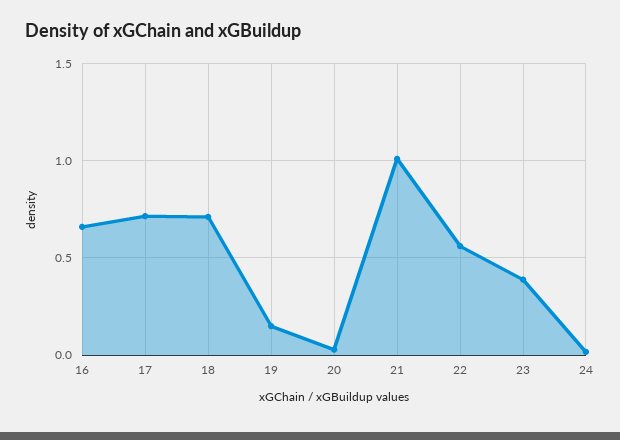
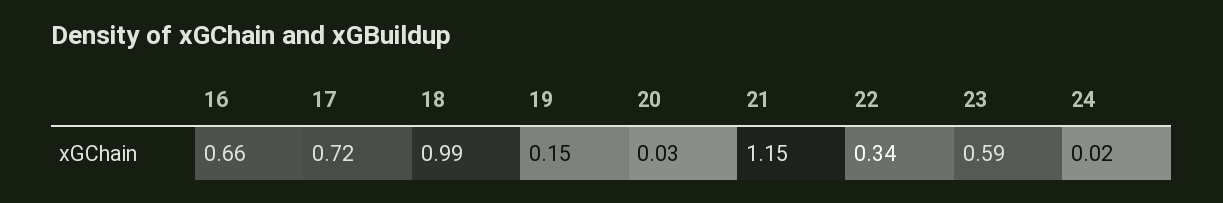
  {
    "16": 0.66,
    "17": 0.72,
-   "18": 0.7,
+   "18": 0.99,
    "19": 0.15,
    "20": 0.03,
-   "21": 1,
+   "21": 1.15,
-   "22": 0.55,
+   "22": 0.34,
-   "23": 0.4,
+   "23": 0.59,
    "24": 0.02
  }

